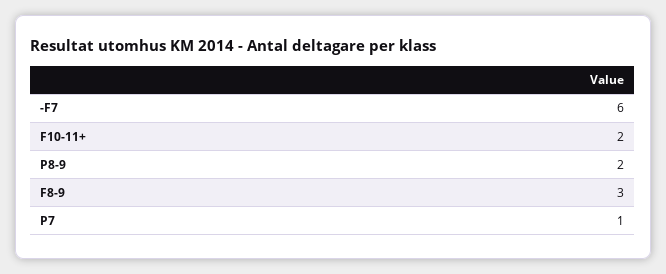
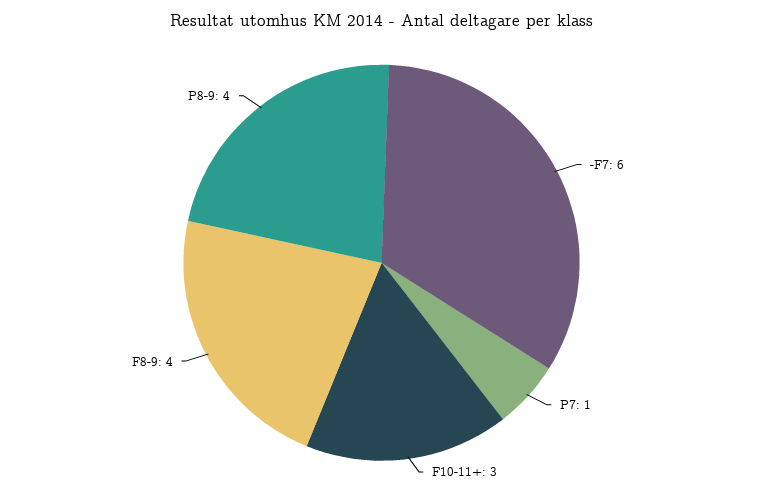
  {
    "-F7": 6,
-   "F10-11+": 2,
+   "F10-11+": 3,
-   "P8-9": 2,
+   "P8-9": 4,
-   "F8-9": 3,
+   "F8-9": 4,
    "P7": 1
  }

